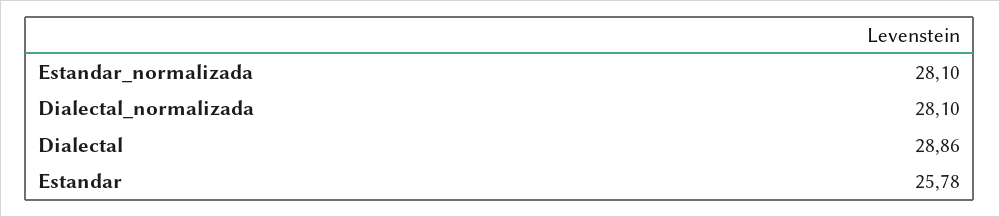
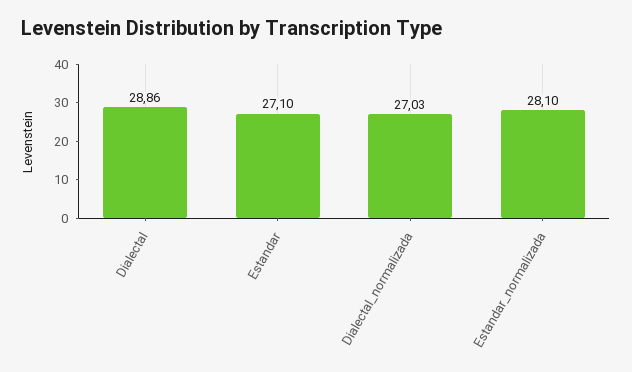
  {
    "Estandar_normalizada": 28.1,
-   "Dialectal_normalizada": 28.1,
+   "Dialectal_normalizada": 27.03,
    "Dialectal": 28.86,
-   "Estandar": 25.78
+   "Estandar": 27.1
  }

